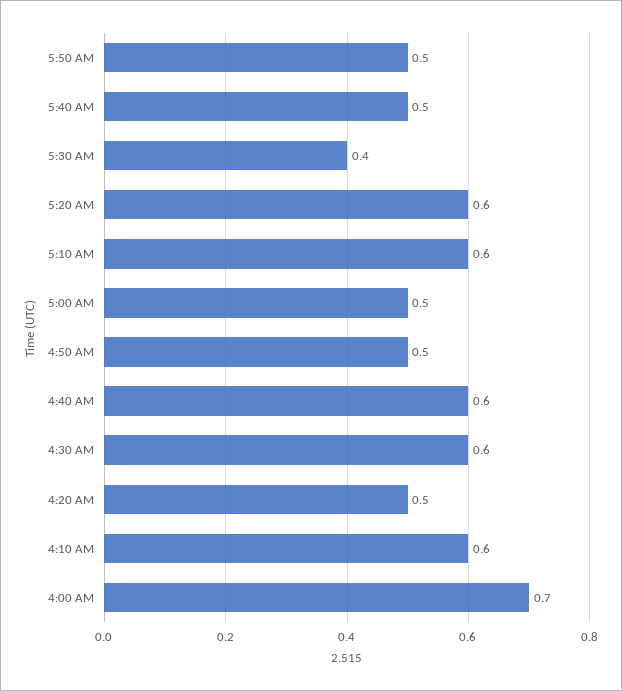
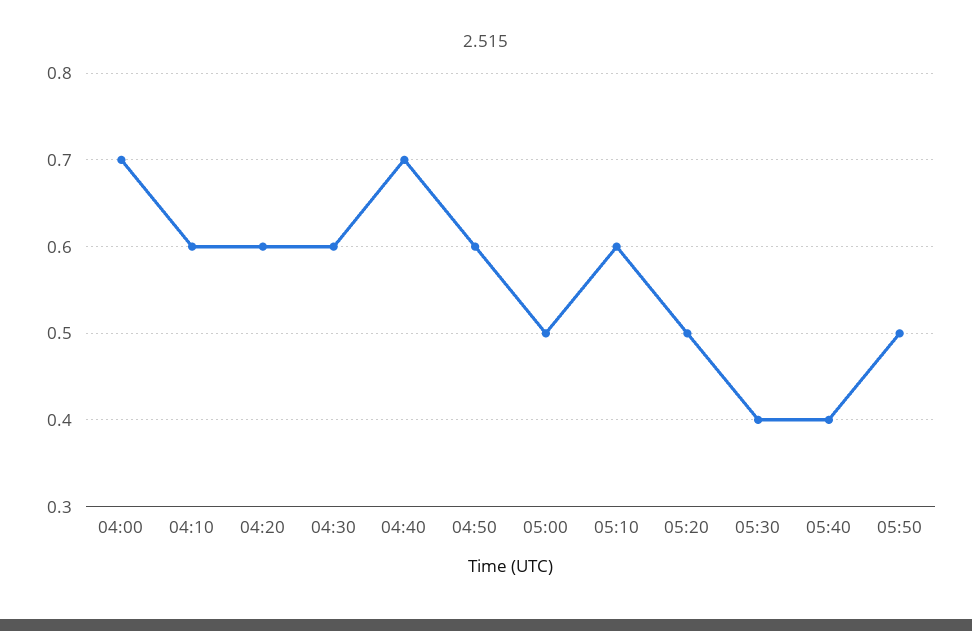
  {
    "5:50 AM": 0.5,
-   "5:40 AM": 0.5,
+   "5:40 AM": 0.4,
    "5:30 AM": 0.4,
-   "5:20 AM": 0.6,
+   "5:20 AM": 0.5,
    "5:10 AM": 0.6,
    "5:00 AM": 0.5,
-   "4:50 AM": 0.5,
+   "4:50 AM": 0.6,
-   "4:40 AM": 0.6,
+   "4:40 AM": 0.7,
    "4:30 AM": 0.6,
-   "4:20 AM": 0.5,
+   "4:20 AM": 0.6,
    "4:10 AM": 0.6,
    "4:00 AM": 0.7
  }

